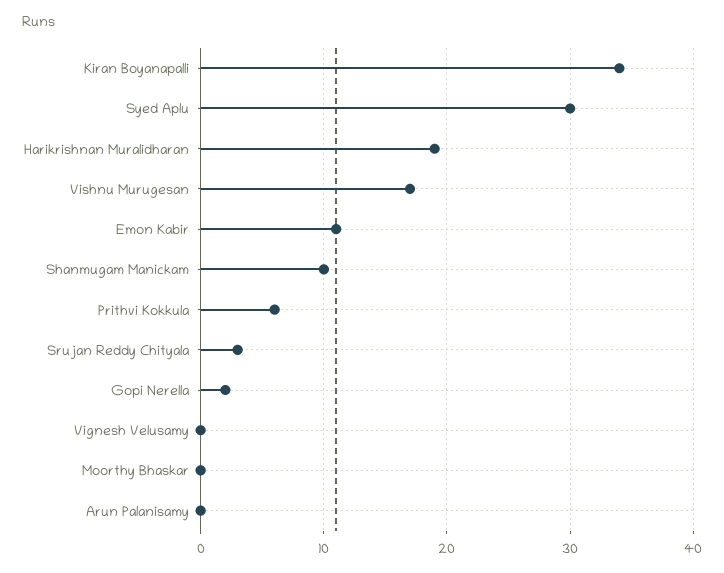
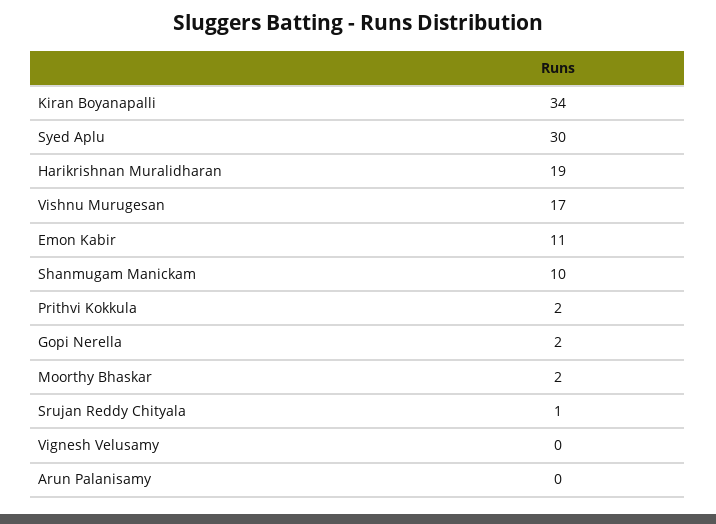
  {
    "Kiran Boyanapalli": 34,
    "Syed Aplu": 30,
    "Harikrishnan Muralidharan": 19,
    "Vishnu Murugesan": 17,
    "Emon Kabir": 11,
    "Shanmugam Manickam": 10,
-   "Prithvi Kokkula": 6,
+   "Prithvi Kokkula": 2,
-   "Srujan Reddy Chityala": 3,
+   "Srujan Reddy Chityala": 1,
    "Gopi Nerella": 2,
    "Vignesh Velusamy": 0,
-   "Moorthy Bhaskar": 0,
+   "Moorthy Bhaskar": 2,
    "Arun Palanisamy": 0
  }

